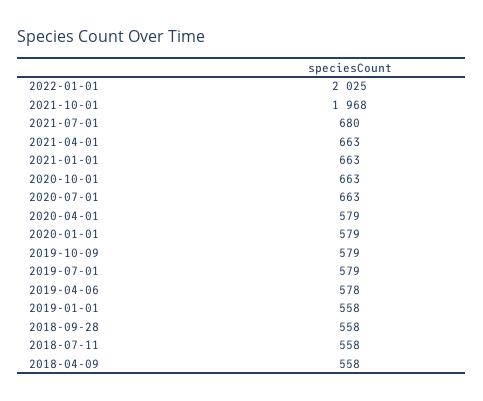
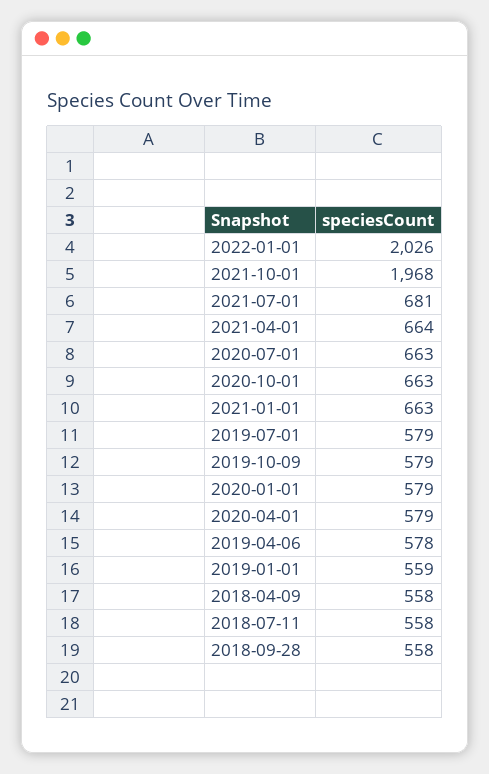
  {
-   "2022-01-01": 2025,
+   "2022-01-01": 2026,
    "2021-10-01": 1968,
-   "2021-07-01": 680,
+   "2021-07-01": 681,
-   "2021-04-01": 663,
+   "2021-04-01": 664,
    "2021-01-01": 663,
    "2020-10-01": 663,
    "2020-07-01": 663,
    "2020-04-01": 579,
    "2020-01-01": 579,
    "2019-10-09": 579,
    "2019-07-01": 579,
    "2019-04-06": 578,
-   "2019-01-01": 558,
+   "2019-01-01": 559,
    "2018-09-28": 558,
    "2018-07-11": 558,
    "2018-04-09": 558
  }

